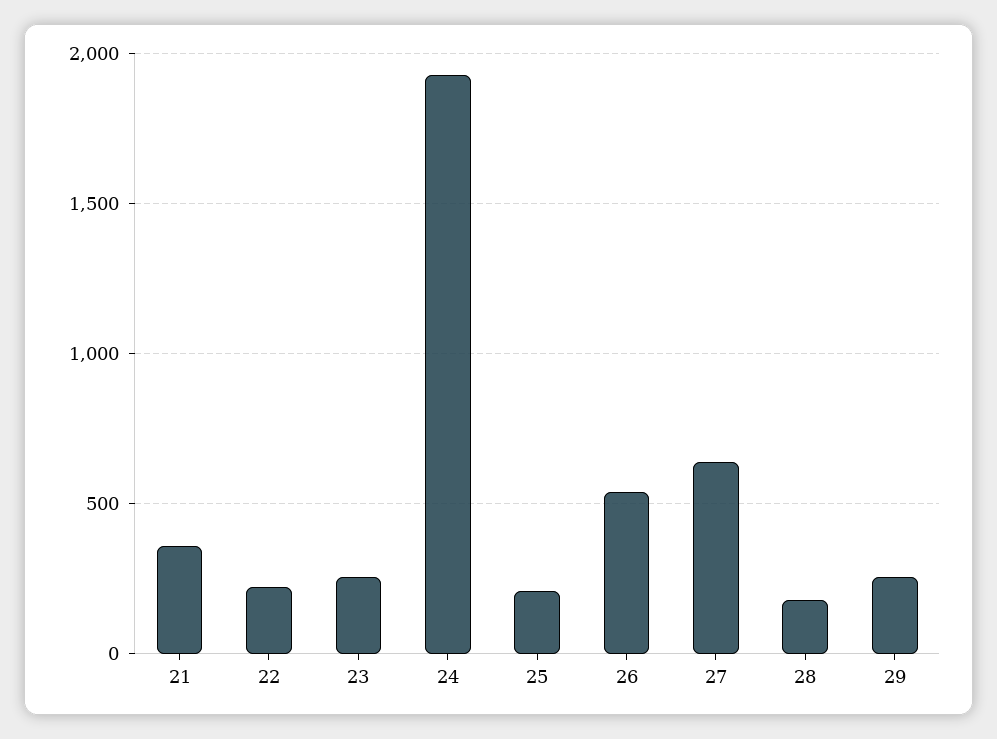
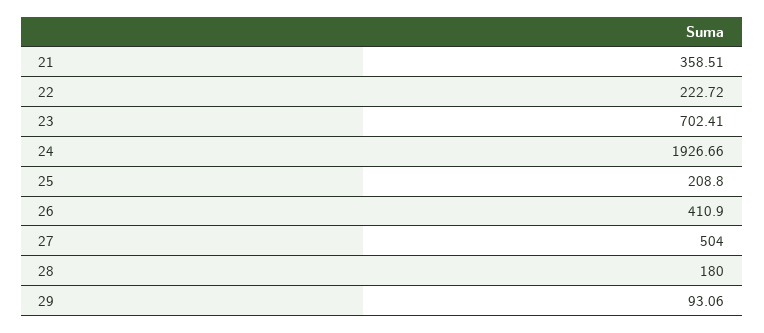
  {
    "21": 358.51,
    "22": 222.72,
-   "23": 250,
+   "23": 702.41,
    "24": 1926.66,
    "25": 208.8,
-   "26": 550,
+   "26": 410.9,
-   "27": 650,
+   "27": 504,
    "28": 180,
-   "29": 250
+   "29": 93.06
  }

